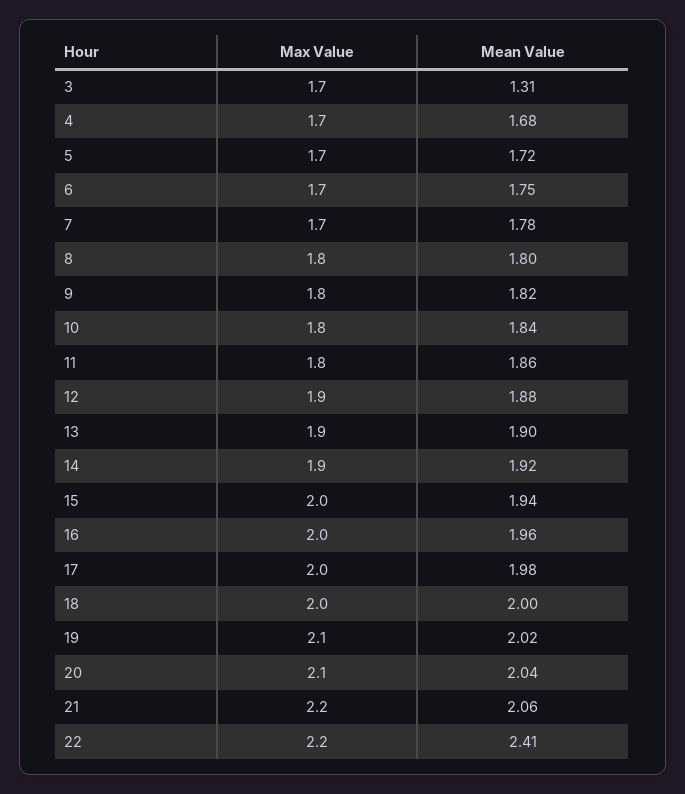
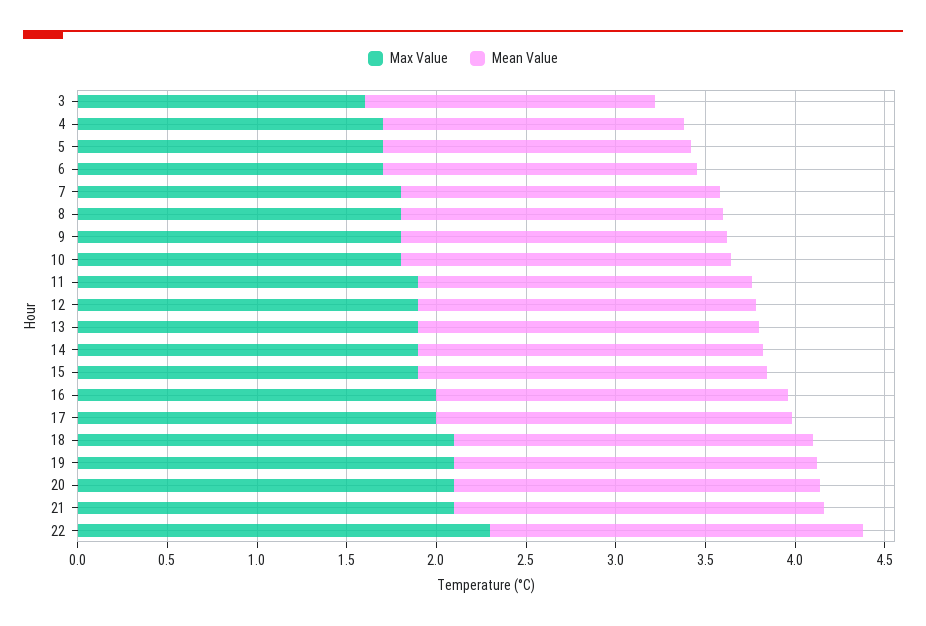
  {
    "Max Value": {
-     "3": 1.7,
+     "3": 1.6,
      "4": 1.7,
      "5": 1.7,
      "6": 1.7,
-     "7": 1.7,
+     "7": 1.8,
      "8": 1.8,
      "9": 1.8,
      "10": 1.8,
-     "11": 1.8,
+     "11": 1.9,
      "12": 1.9,
      "13": 1.9,
      "14": 1.9,
-     "15": 2,
+     "15": 1.9,
      "16": 2,
      "17": 2,
-     "18": 2,
+     "18": 2.1,
      "19": 2.1,
      "20": 2.1,
-     "21": 2.2,
+     "21": 2.1,
-     "22": 2.2
+     "22": 2.3
    },
    "Mean Value": {
-     "3": 1.31,
+     "3": 1.6,
      "4": 1.68,
      "5": 1.72,
      "6": 1.75,
      "7": 1.78,
      "8": 1.8,
      "9": 1.82,
      "10": 1.84,
      "11": 1.86,
      "12": 1.88,
      "13": 1.9,
      "14": 1.92,
      "15": 1.94,
      "16": 1.96,
      "17": 1.98,
      "18": 2,
      "19": 2.02,
      "20": 2.04,
      "21": 2.06,
-     "22": 2.41
+     "22": 2.1
    }
  }

